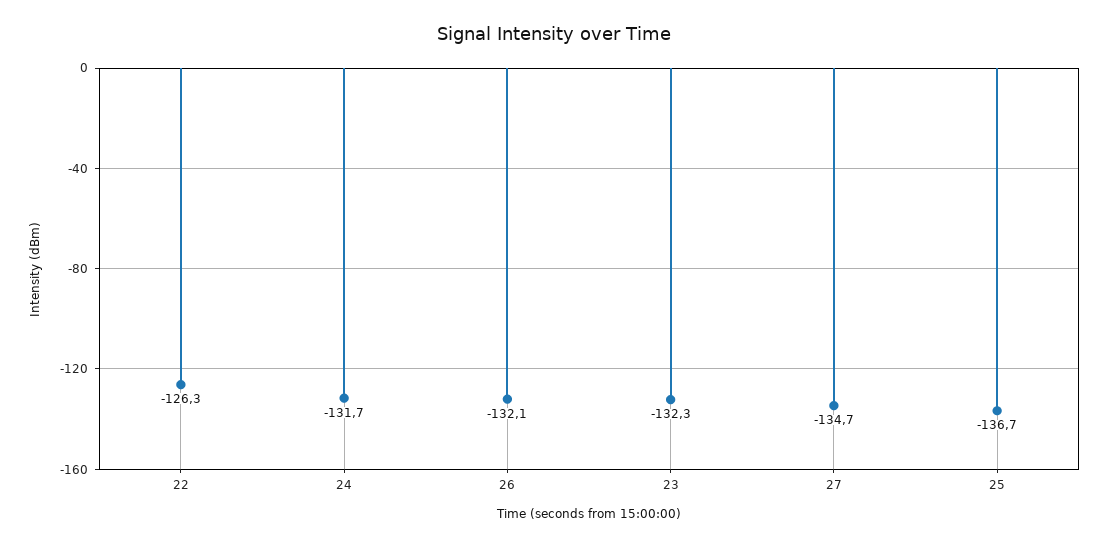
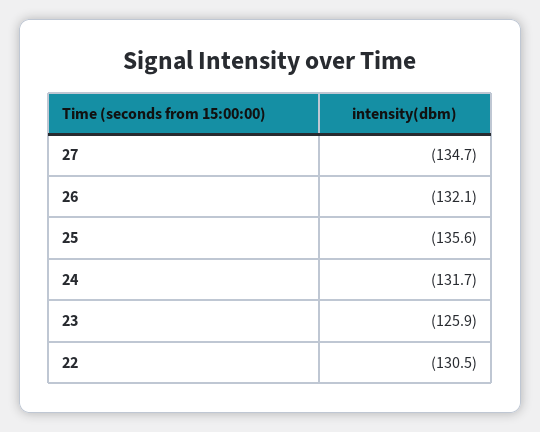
  {
-   "22": -126.3,
+   "22": -130.5,
    "24": -131.7,
    "26": -132.1,
-   "23": -132.3,
+   "23": -125.9,
    "27": -134.7,
-   "25": -136.7
+   "25": -135.6
  }

